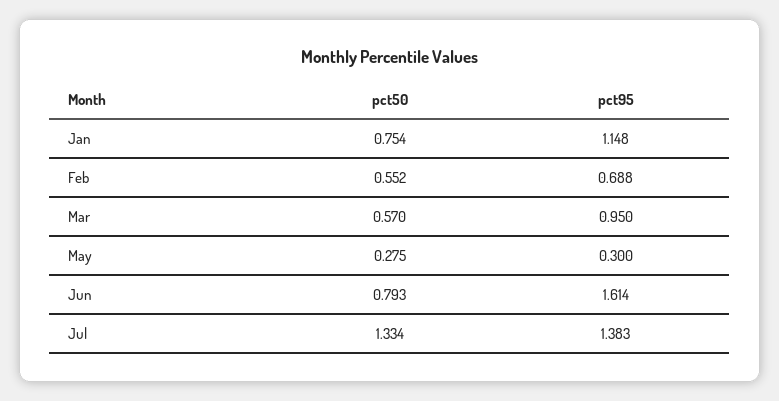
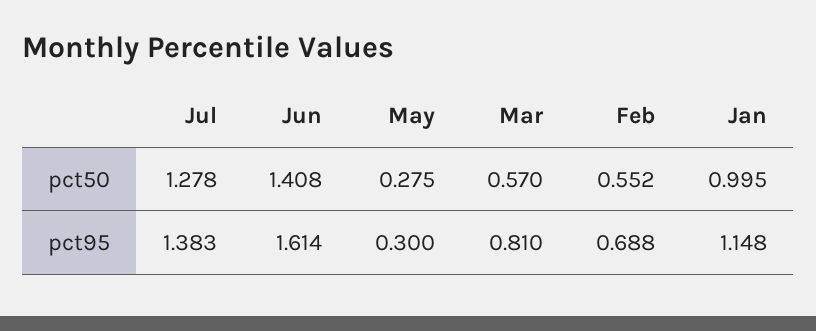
  {
    "pct50": {
-     "Jan": 0.754,
+     "Jan": 0.995,
      "Feb": 0.552,
      "Mar": 0.57,
      "May": 0.275,
-     "Jun": 0.793,
+     "Jun": 1.408,
-     "Jul": 1.334
+     "Jul": 1.278
    },
    "pct95": {
      "Jan": 1.148,
      "Feb": 0.688,
-     "Mar": 0.95,
+     "Mar": 0.81,
      "May": 0.3,
      "Jun": 1.614,
      "Jul": 1.383
    }
  }

